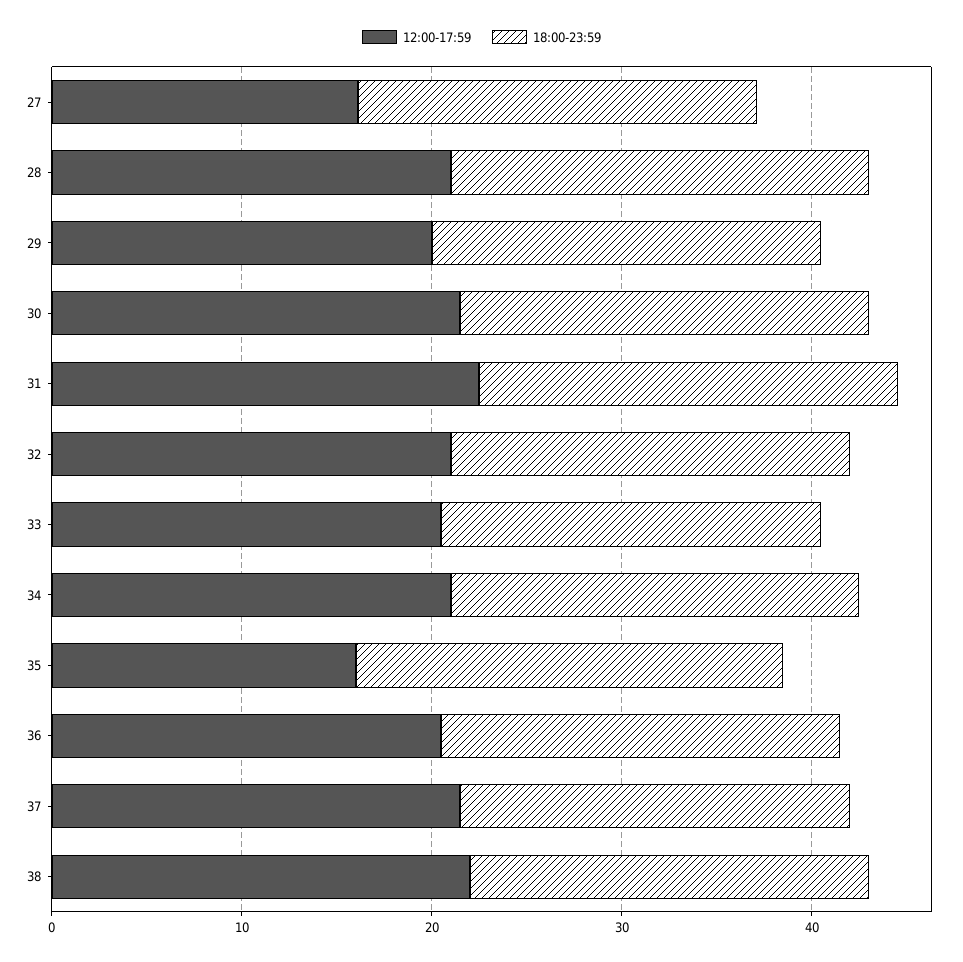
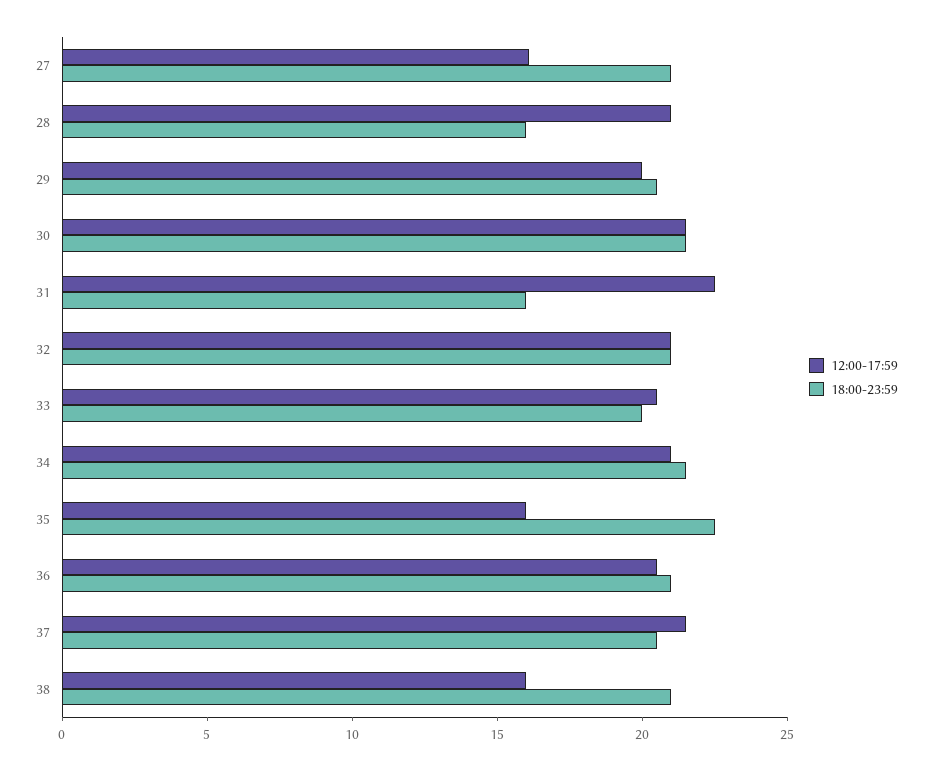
  {
    "12:00-17:59": {
      "27": 16,
      "28": 21,
      "29": 20,
      "30": 22,
      "31": 23,
      "32": 21,
      "33": 21,
      "34": 21,
      "35": 16,
      "36": 21,
      "37": 22,
-     "38": 22
+     "38": 16
    },
    "18:00-23:59": {
      "27": 21,
-     "28": 22,
+     "28": 16,
      "29": 21,
      "30": 22,
-     "31": 22,
+     "31": 16,
      "32": 21,
      "33": 20,
      "34": 22,
      "35": 23,
      "36": 21,
      "37": 21,
      "38": 21
    }
  }

